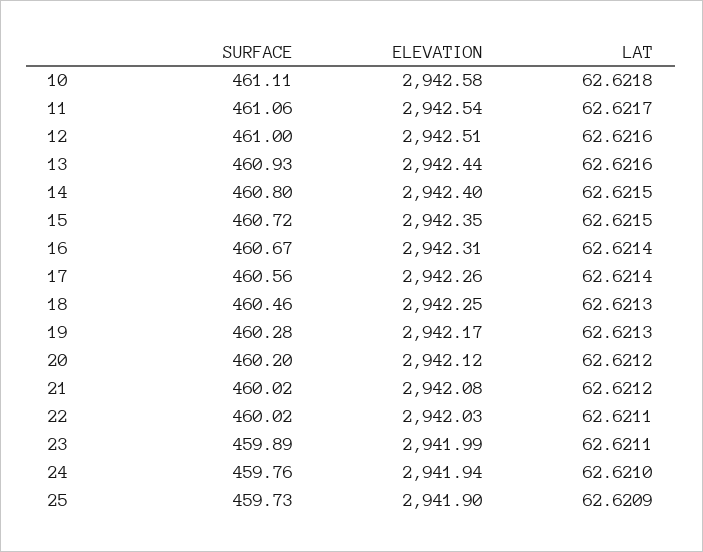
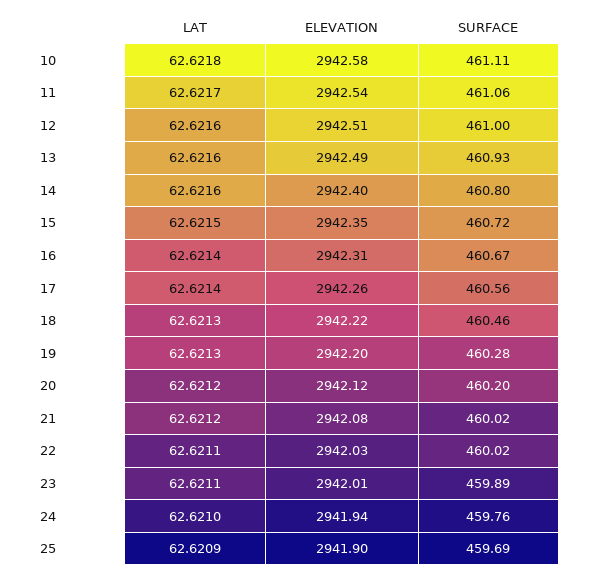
  {
    "SURFACE": {
      "10": 461.11,
      "11": 461.06,
      "12": 461,
      "13": 460.93,
      "14": 460.8,
      "15": 460.72,
      "16": 460.67,
      "17": 460.56,
      "18": 460.46,
      "19": 460.28,
      "20": 460.2,
      "21": 460.02,
      "22": 460.02,
      "23": 459.89,
      "24": 459.76,
-     "25": 459.73
+     "25": 459.69
    },
    "ELEVATION": {
      "10": 2942.58,
      "11": 2942.54,
      "12": 2942.51,
-     "13": 2942.44,
+     "13": 2942.49,
      "14": 2942.4,
      "15": 2942.35,
      "16": 2942.31,
      "17": 2942.26,
-     "18": 2942.25,
+     "18": 2942.22,
-     "19": 2942.17,
+     "19": 2942.2,
      "20": 2942.12,
      "21": 2942.08,
      "22": 2942.03,
-     "23": 2941.99,
+     "23": 2942.01,
      "24": 2941.94,
      "25": 2941.9
    },
    "LAT": {
      "10": 62.6218,
      "11": 62.6217,
      "12": 62.6216,
      "13": 62.6216,
-     "14": 62.6215,
+     "14": 62.6216,
      "15": 62.6215,
      "16": 62.6214,
      "17": 62.6214,
      "18": 62.6213,
      "19": 62.6213,
      "20": 62.6212,
      "21": 62.6212,
      "22": 62.6211,
      "23": 62.6211,
      "24": 62.621,
      "25": 62.6209
    }
  }

